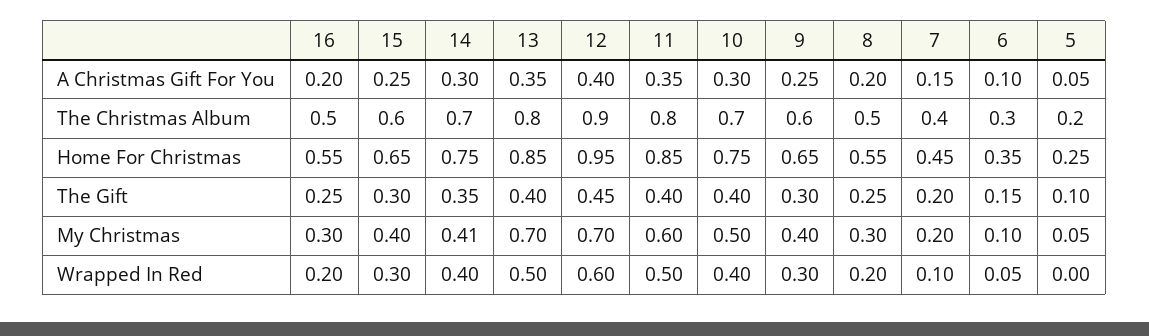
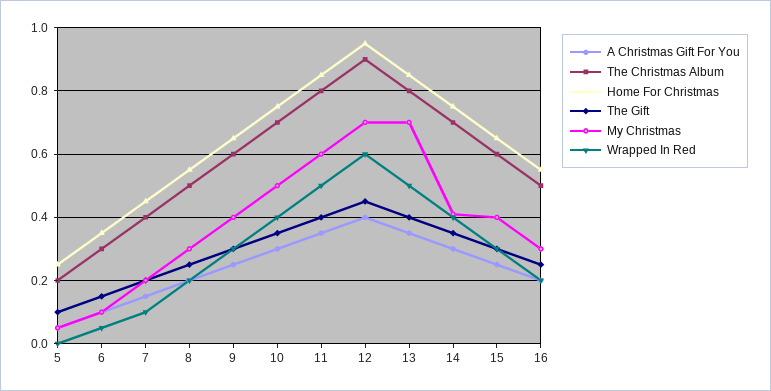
  {
    "A Christmas Gift For You": {
      "16": 0.2,
      "15": 0.25,
      "14": 0.3,
      "13": 0.35,
      "12": 0.4,
      "11": 0.35,
      "10": 0.3,
      "9": 0.25,
      "8": 0.2,
      "7": 0.15,
      "6": 0.1,
      "5": 0.05
    },
    "The Christmas Album": {
      "16": 0.5,
      "15": 0.6,
      "14": 0.7,
      "13": 0.8,
      "12": 0.9,
      "11": 0.8,
      "10": 0.7,
      "9": 0.6,
      "8": 0.5,
      "7": 0.4,
      "6": 0.3,
      "5": 0.2
    },
    "Home For Christmas": {
      "16": 0.55,
      "15": 0.65,
      "14": 0.75,
      "13": 0.85,
      "12": 0.95,
      "11": 0.85,
      "10": 0.75,
      "9": 0.65,
      "8": 0.55,
      "7": 0.45,
      "6": 0.35,
      "5": 0.25
    },
    "The Gift": {
      "16": 0.25,
      "15": 0.3,
      "14": 0.35,
      "13": 0.4,
      "12": 0.45,
      "11": 0.4,
-     "10": 0.4,
+     "10": 0.35,
      "9": 0.3,
      "8": 0.25,
      "7": 0.2,
      "6": 0.15,
      "5": 0.1
    },
    "My Christmas": {
      "16": 0.3,
      "15": 0.4,
      "14": 0.41,
      "13": 0.7,
      "12": 0.7,
      "11": 0.6,
      "10": 0.5,
      "9": 0.4,
      "8": 0.3,
      "7": 0.2,
      "6": 0.1,
      "5": 0.05
    },
    "Wrapped In Red": {
      "16": 0.2,
      "15": 0.3,
      "14": 0.4,
      "13": 0.5,
      "12": 0.6,
      "11": 0.5,
      "10": 0.4,
      "9": 0.3,
      "8": 0.2,
      "7": 0.1,
      "6": 0.05,
      "5": 0
    }
  }

